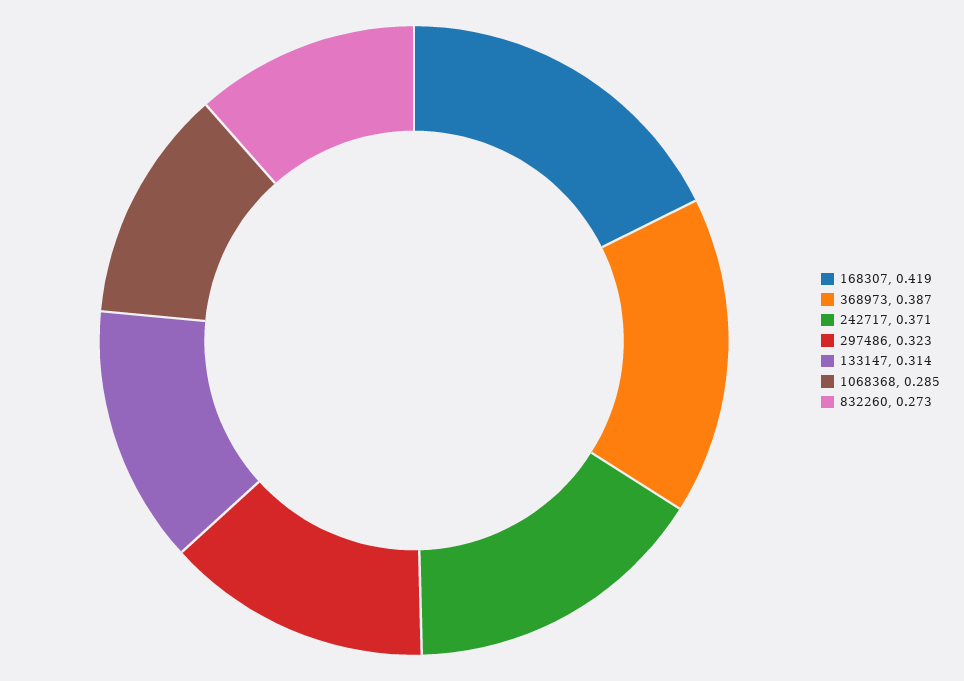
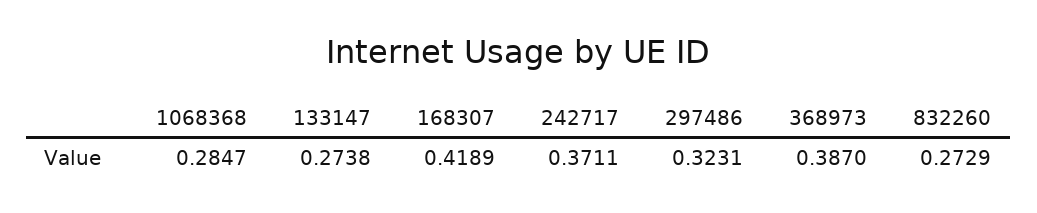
  {
    "168307": 0.4189,
    "368973": 0.387,
    "242717": 0.3711,
    "297486": 0.3231,
-   "133147": 0.314,
+   "133147": 0.2738,
    "1068368": 0.2847,
    "832260": 0.2729
  }

